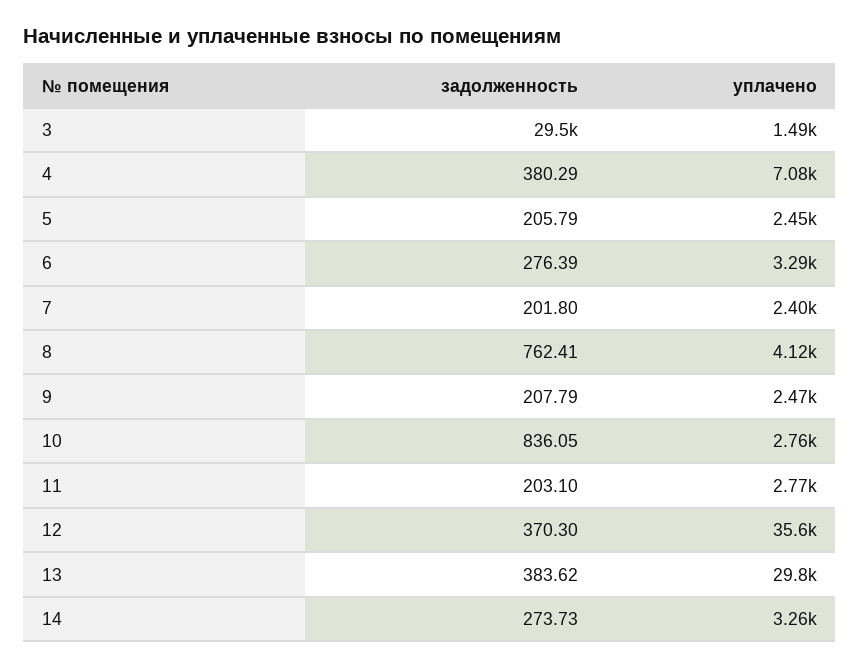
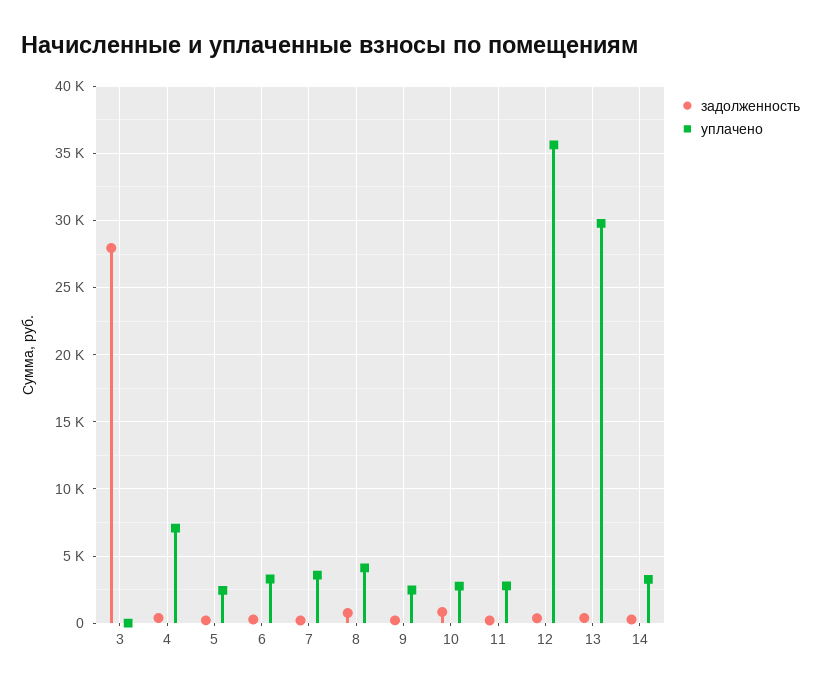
  {
    "задолженность": {
-     "3": 29500,
+     "3": 28000,
      "4": 380.29,
      "5": 205.79,
      "6": 276.39,
      "7": 201.8,
      "8": 762.41,
      "9": 207.79,
      "10": 836.05,
      "11": 203.1,
      "12": 370.3,
      "13": 383.62,
      "14": 273.73
    },
    "уплачено": {
-     "3": 1490,
+     "3": 0,
      "4": 7080,
      "5": 2450,
      "6": 3290,
-     "7": 2400,
+     "7": 3500,
      "8": 4120,
      "9": 2470,
      "10": 2760,
      "11": 2770,
      "12": 35600,
      "13": 29800,
      "14": 3260
    }
  }

